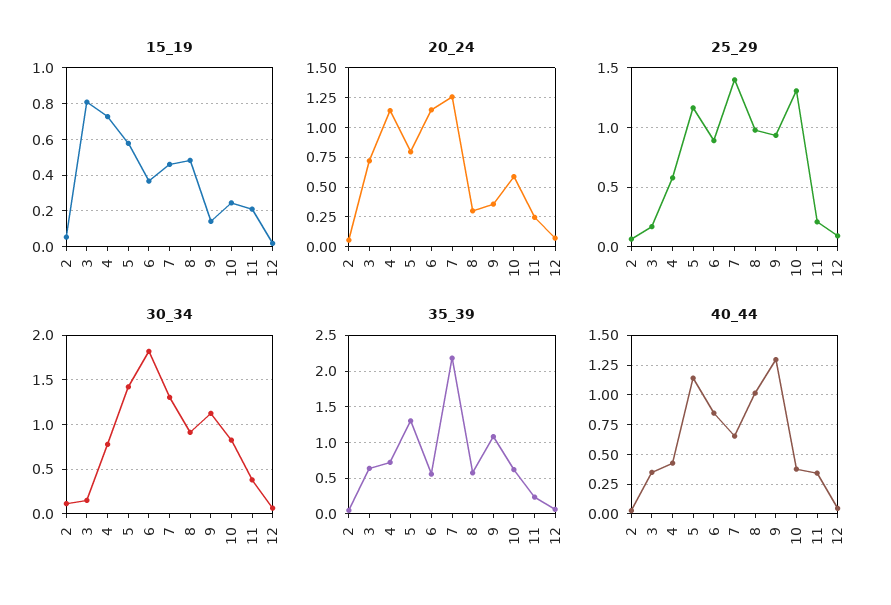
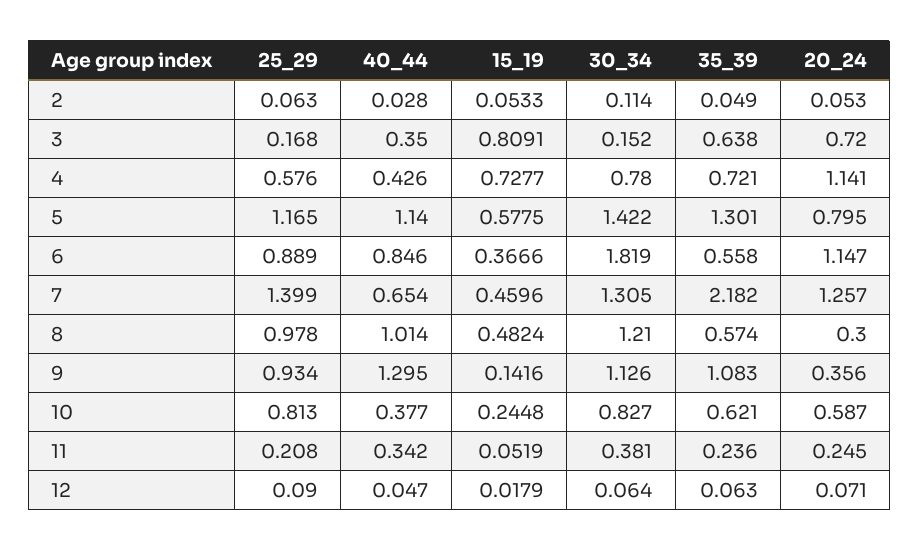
  {
    "15_19": {
      "2": 0.0533,
      "3": 0.8091,
      "4": 0.7277,
      "5": 0.5775,
      "6": 0.3666,
      "7": 0.4596,
      "8": 0.4824,
      "9": 0.1416,
      "10": 0.2448,
-     "11": 0.2,
+     "11": 0.0519,
      "12": 0.0179
    },
    "20_24": {
      "2": 0.053,
      "3": 0.72,
      "4": 1.141,
      "5": 0.795,
      "6": 1.147,
      "7": 1.257,
      "8": 0.3,
      "9": 0.356,
      "10": 0.587,
      "11": 0.245,
      "12": 0.071
    },
    "25_29": {
      "2": 0.063,
      "3": 0.168,
      "4": 0.576,
      "5": 1.165,
      "6": 0.889,
      "7": 1.399,
      "8": 0.978,
      "9": 0.934,
-     "10": 1.3,
+     "10": 0.813,
      "11": 0.208,
      "12": 0.09
    },
    "30_34": {
      "2": 0.114,
      "3": 0.152,
      "4": 0.78,
      "5": 1.422,
      "6": 1.819,
      "7": 1.305,
-     "8": 0.9,
+     "8": 1.21,
      "9": 1.126,
      "10": 0.827,
      "11": 0.381,
      "12": 0.064
    },
    "35_39": {
      "2": 0.049,
      "3": 0.638,
      "4": 0.721,
      "5": 1.301,
      "6": 0.558,
      "7": 2.182,
      "8": 0.574,
      "9": 1.083,
      "10": 0.621,
      "11": 0.236,
      "12": 0.063
    },
    "40_44": {
      "2": 0.028,
      "3": 0.35,
      "4": 0.426,
      "5": 1.14,
      "6": 0.846,
      "7": 0.654,
      "8": 1.014,
      "9": 1.295,
      "10": 0.377,
      "11": 0.342,
      "12": 0.047
    }
  }

